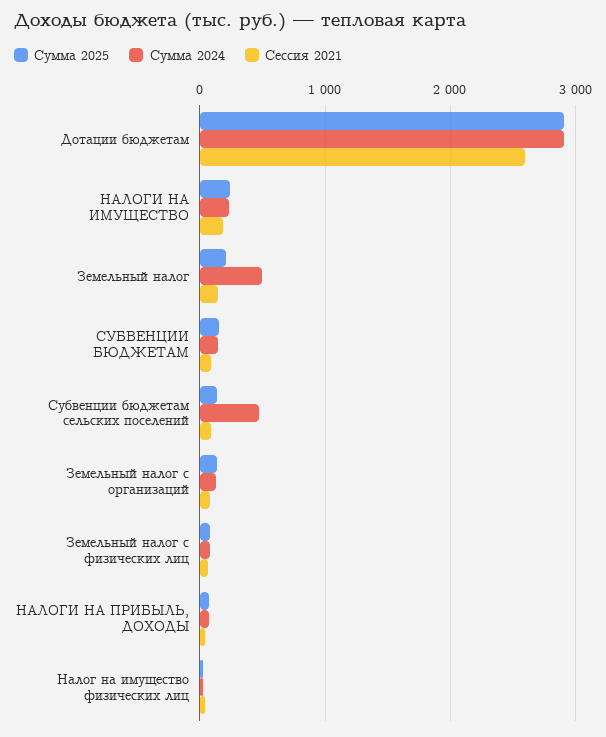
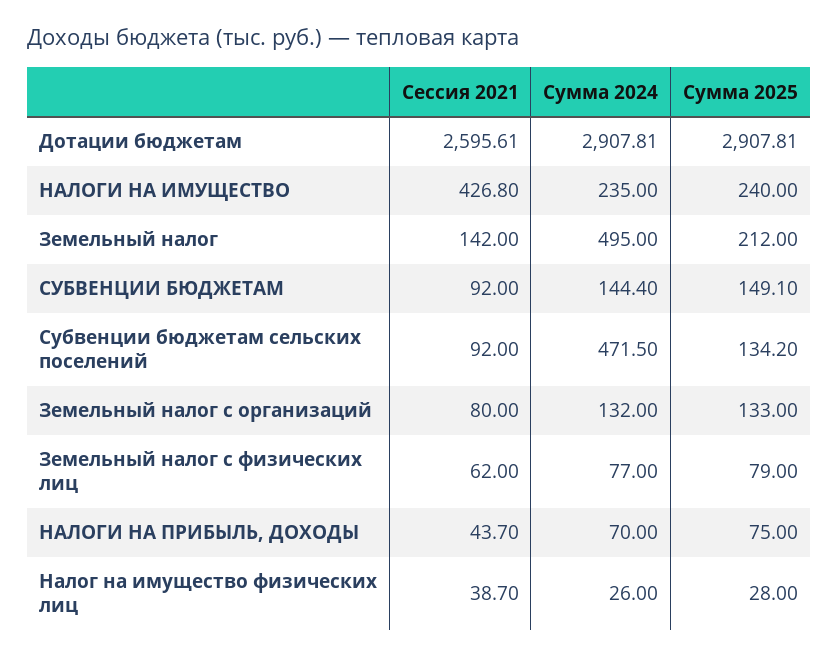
  {
    "Сумма 2025": {
      "Дотации бюджетам": 2907.81,
      "НАЛОГИ НА ИМУЩЕСТВО": 240,
      "Земельный налог": 212,
      "СУБВЕНЦИИ БЮДЖЕТАМ": 149.1,
      "Субвенции бюджетам сельских поселений": 134.2,
      "Земельный налог с организаций": 133,
      "Земельный налог с физических лиц": 79,
      "НАЛОГИ НА ПРИБЫЛЬ, ДОХОДЫ": 75,
      "Налог на имущество физических лиц": 28
    },
    "Сумма 2024": {
      "Дотации бюджетам": 2907.81,
      "НАЛОГИ НА ИМУЩЕСТВО": 235,
      "Земельный налог": 495,
      "СУБВЕНЦИИ БЮДЖЕТАМ": 144.4,
      "Субвенции бюджетам сельских поселений": 471.5,
      "Земельный налог с организаций": 132,
      "Земельный налог с физических лиц": 77,
      "НАЛОГИ НА ПРИБЫЛЬ, ДОХОДЫ": 70,
      "Налог на имущество физических лиц": 26
    },
    "Сессия 2021": {
      "Дотации бюджетам": 2595.61,
-     "НАЛОГИ НА ИМУЩЕСТВО": 200,
+     "НАЛОГИ НА ИМУЩЕСТВО": 426.8,
      "Земельный налог": 142,
      "СУБВЕНЦИИ БЮДЖЕТАМ": 92,
      "Субвенции бюджетам сельских поселений": 92,
      "Земельный налог с организаций": 80,
      "Земельный налог с физических лиц": 62,
      "НАЛОГИ НА ПРИБЫЛЬ, ДОХОДЫ": 43.7,
      "Налог на имущество физических лиц": 38.7
    }
  }

